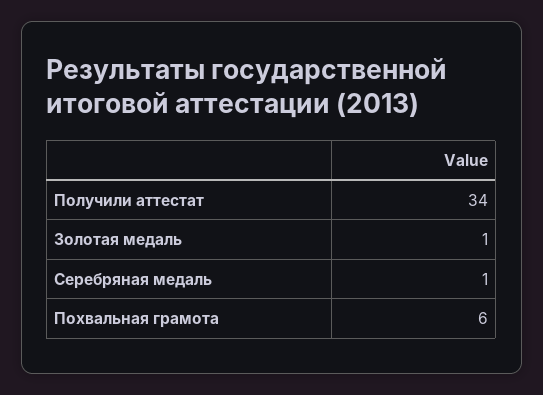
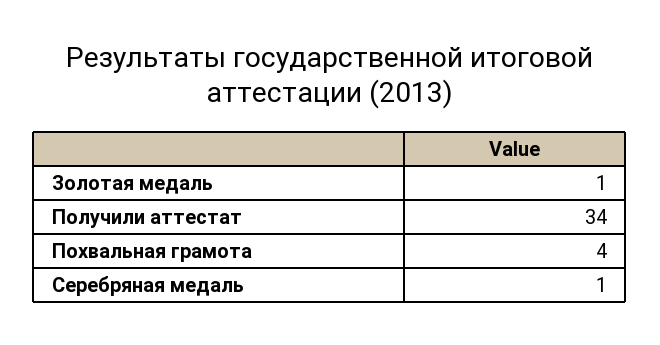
  {
    "Получили аттестат": 34,
    "Золотая медаль": 1,
    "Серебряная медаль": 1,
-   "Похвальная грамота": 6
+   "Похвальная грамота": 4
  }

